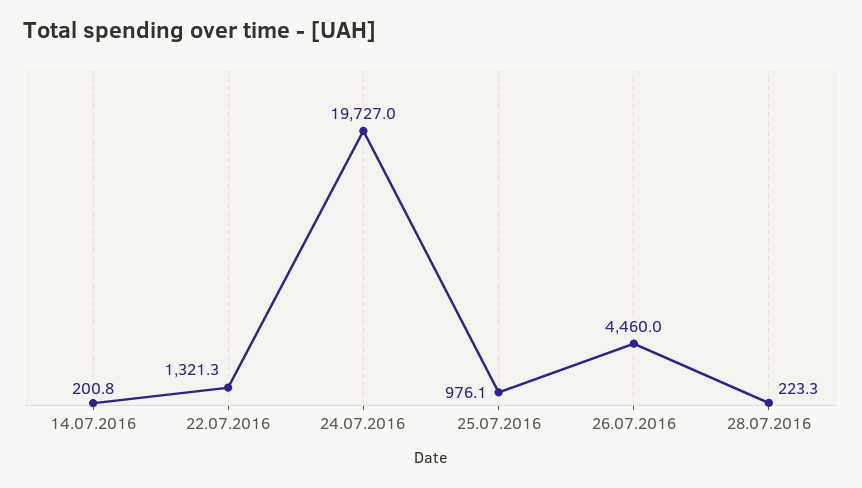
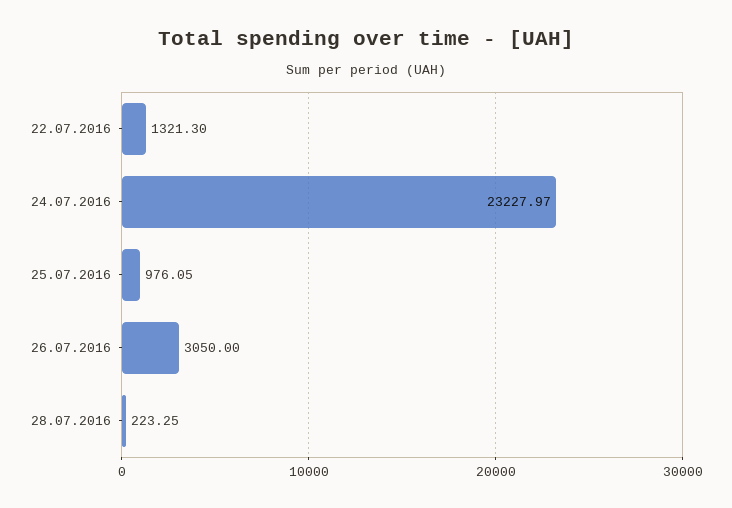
  {
-   "14.07.2016": 200.8,
    "22.07.2016": 1321.3,
-   "24.07.2016": 19727,
+   "24.07.2016": 23227.97,
    "25.07.2016": 976.05,
-   "26.07.2016": 4460,
+   "26.07.2016": 3050,
    "28.07.2016": 223.25
  }

